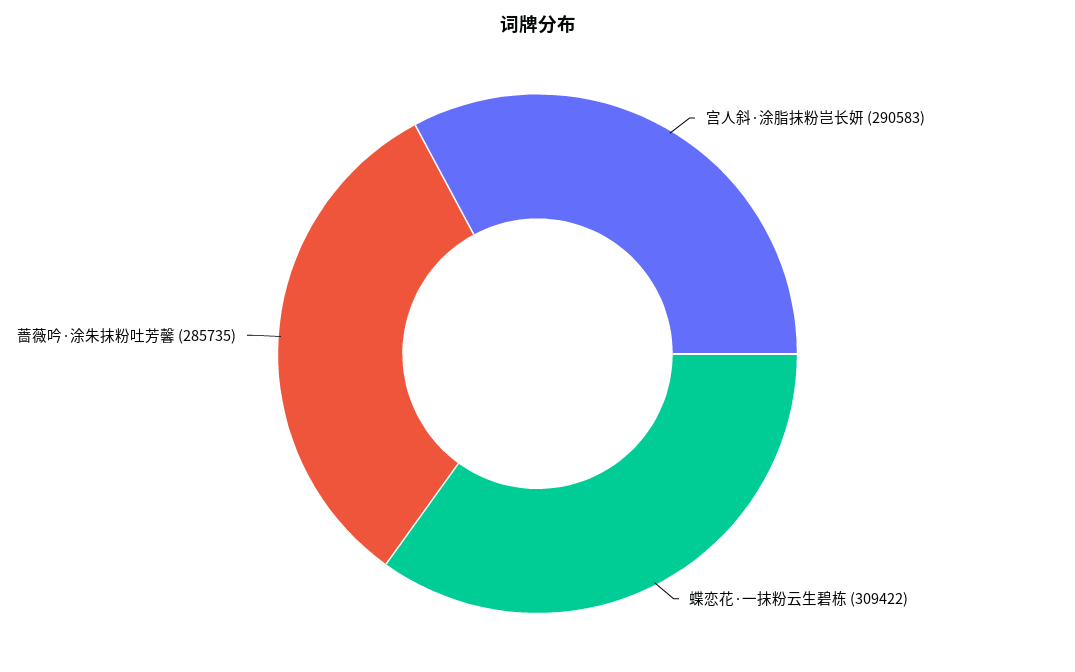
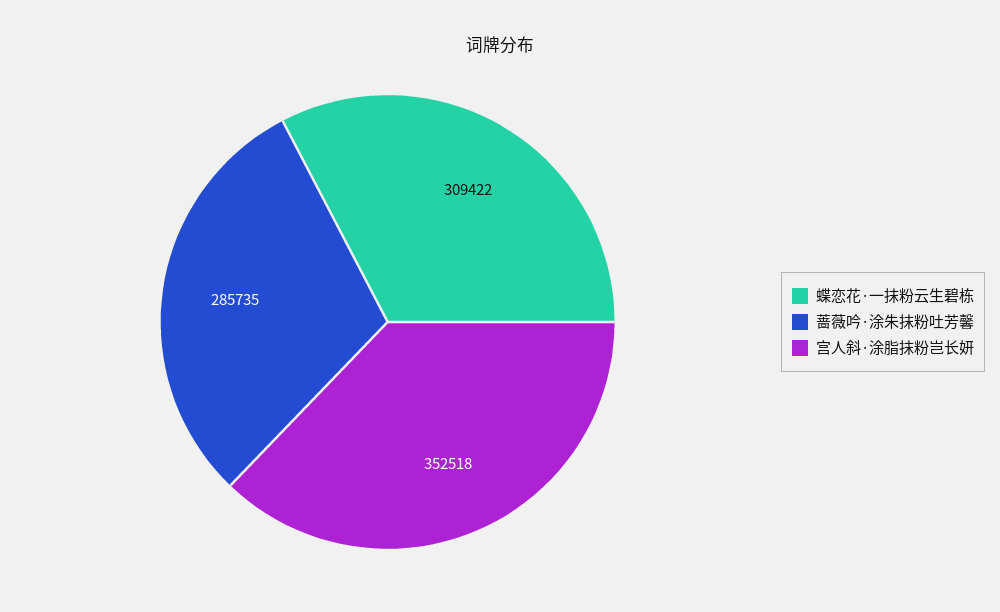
  {
-   "宫人斜·涂脂抹粉岂长妍": 290583,
+   "宫人斜·涂脂抹粉岂长妍": 352518,
    "蝶恋花·一抹粉云生碧栋": 309422,
    "蔷薇吟·涂朱抹粉吐芳馨": 285735
  }

